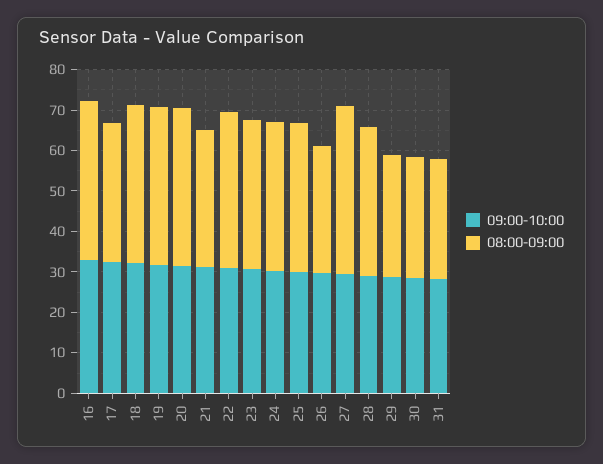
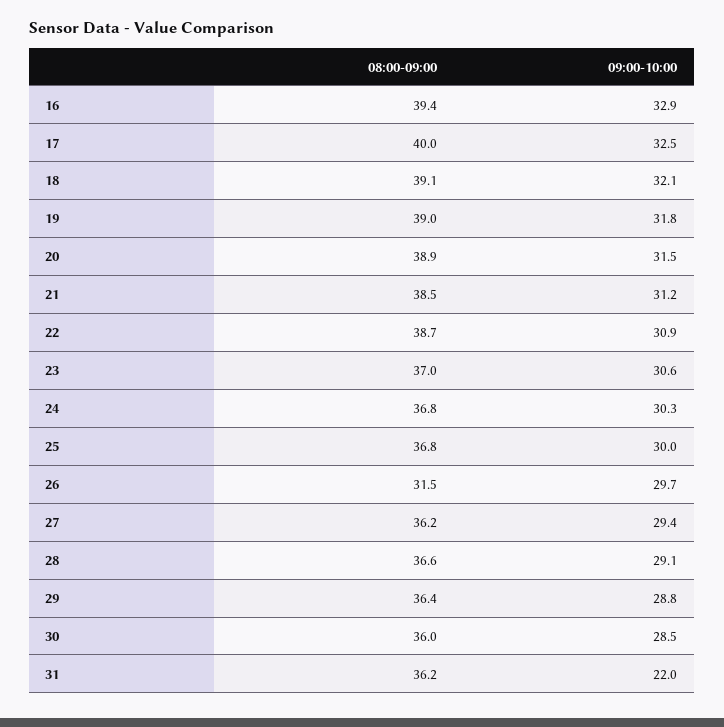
  {
    "09:00-10:00": {
      "16": 32.9,
      "17": 32.5,
      "18": 32.1,
      "19": 31.8,
      "20": 31.5,
      "21": 31.2,
      "22": 30.9,
      "23": 30.6,
      "24": 30.3,
      "25": 30,
      "26": 29.7,
      "27": 29.4,
      "28": 29.1,
      "29": 28.8,
      "30": 28.5,
-     "31": 28
+     "31": 22
    },
    "08:00-09:00": {
      "16": 39.4,
-     "17": 34,
+     "17": 40,
      "18": 39.1,
      "19": 39,
      "20": 38.9,
-     "21": 34,
+     "21": 38.5,
      "22": 38.7,
      "23": 37,
      "24": 36.8,
      "25": 36.8,
      "26": 31.5,
-     "27": 42,
+     "27": 36.2,
      "28": 36.6,
-     "29": 30,
+     "29": 36.4,
-     "30": 30,
+     "30": 36,
-     "31": 30
+     "31": 36.2
    }
  }

